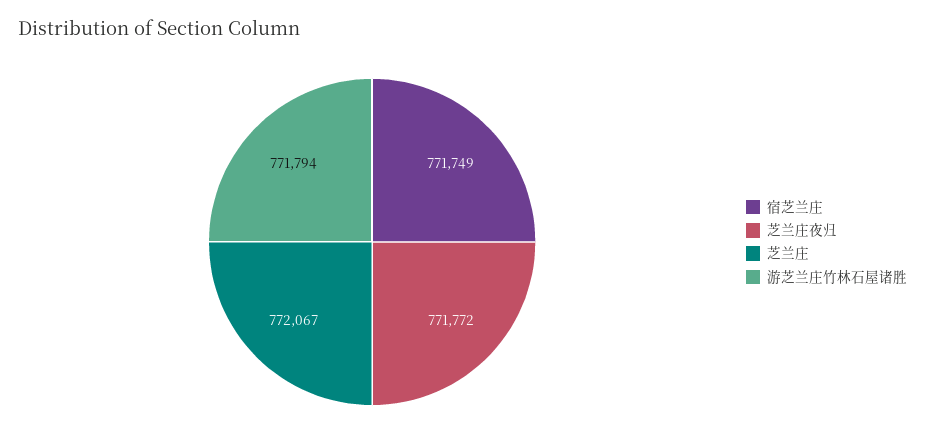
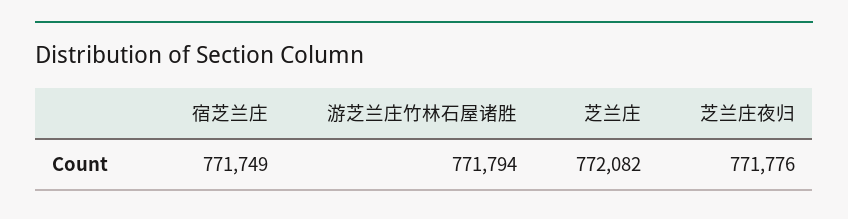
  {
    "宿芝兰庄": 771749,
-   "芝兰庄夜归": 771772,
+   "芝兰庄夜归": 771776,
-   "芝兰庄": 772067,
+   "芝兰庄": 772082,
    "游芝兰庄竹林石屋诸胜": 771794
  }

